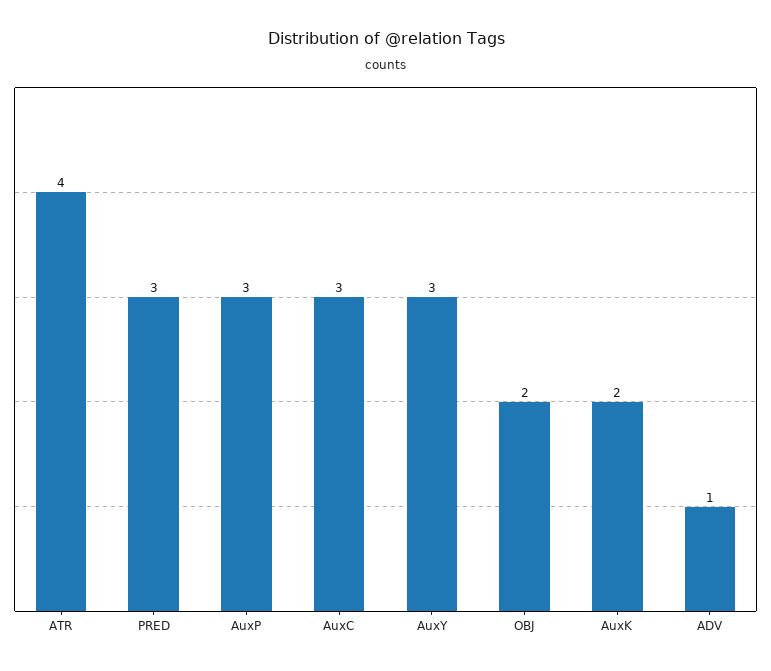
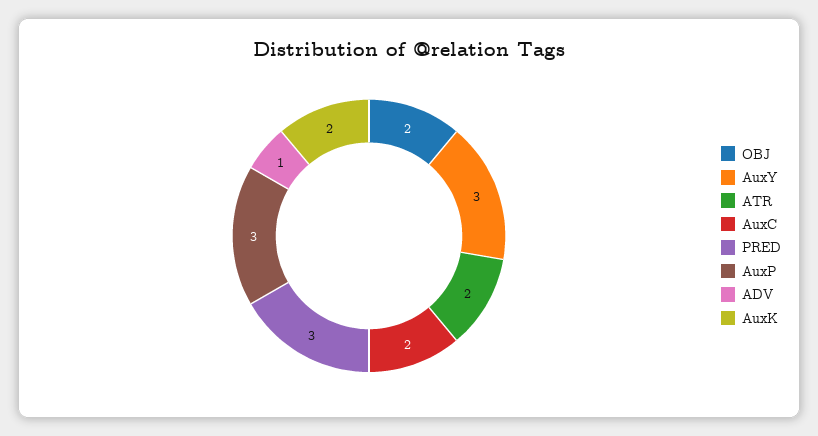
  {
-   "ATR": 4,
+   "ATR": 2,
    "PRED": 3,
    "AuxP": 3,
-   "AuxC": 3,
+   "AuxC": 2,
    "AuxY": 3,
    "OBJ": 2,
    "AuxK": 2,
    "ADV": 1
  }

